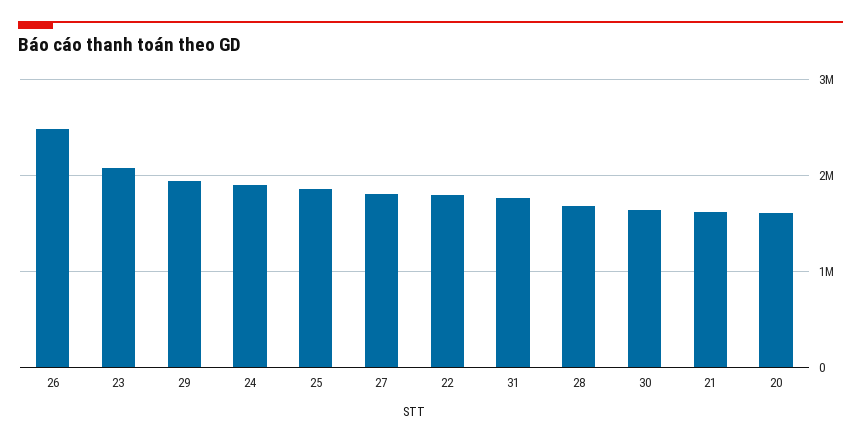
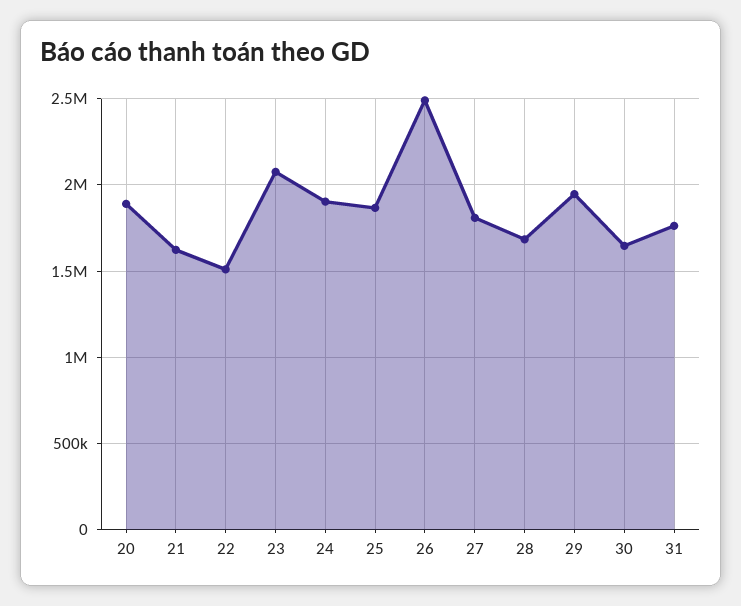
  {
    "26": 2500000,
    "23": 2100000,
    "29": 1950000,
    "24": 1900000,
    "25": 1850000,
    "27": 1800000,
-   "22": 1800000,
+   "22": 1500000,
    "31": 1750000,
    "28": 1700000,
    "30": 1650000,
    "21": 1600000,
-   "20": 1600000
+   "20": 1900000
  }

